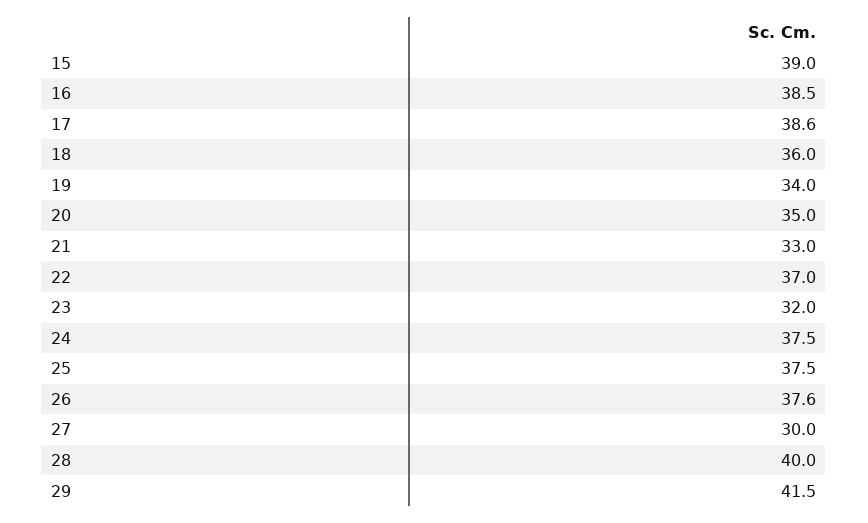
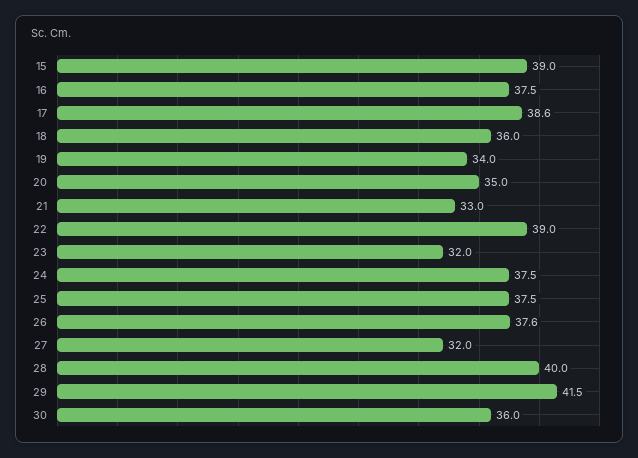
  {
    "15": 39,
-   "16": 38.5,
+   "16": 37.5,
    "17": 38.6,
    "18": 36,
    "19": 34,
    "20": 35,
    "21": 33,
-   "22": 37,
+   "22": 39,
    "23": 32,
    "24": 37.5,
    "25": 37.5,
    "26": 37.6,
-   "27": 30,
+   "27": 32,
    "28": 40,
-   "29": 41.5
+   "29": 41.5,
+   "30": 36
  }

